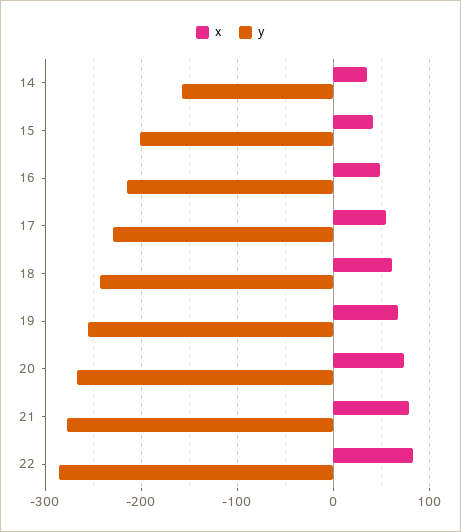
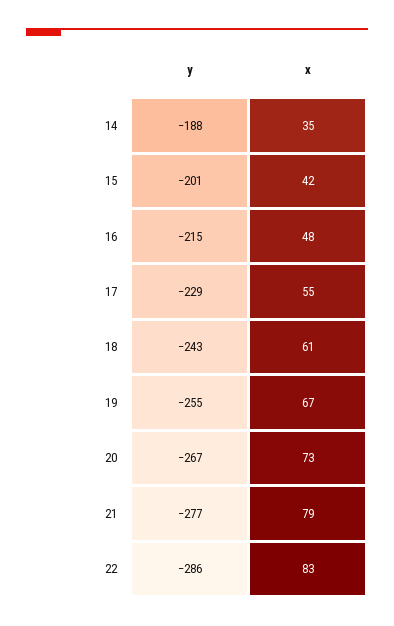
  {
    "x": {
      "14": 35,
      "15": 42,
      "16": 48,
      "17": 55,
      "18": 61,
      "19": 67,
      "20": 73,
      "21": 79,
      "22": 83
    },
    "y": {
-     "14": -160,
+     "14": -188,
      "15": -201,
      "16": -215,
      "17": -229,
      "18": -243,
      "19": -255,
      "20": -267,
      "21": -277,
      "22": -286
    }
  }

